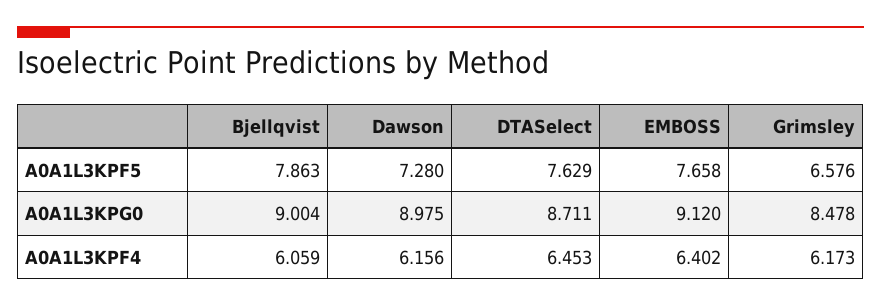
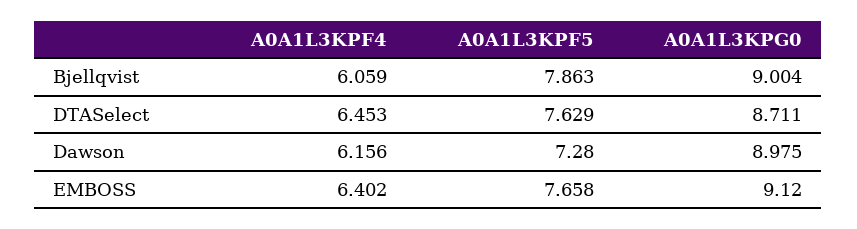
  {
    "Bjellqvist": {
      "A0A1L3KPF5": 7.863,
      "A0A1L3KPG0": 9.004,
      "A0A1L3KPF4": 6.059
    },
    "Dawson": {
      "A0A1L3KPF5": 7.28,
      "A0A1L3KPG0": 8.975,
      "A0A1L3KPF4": 6.156
    },
    "DTASelect": {
      "A0A1L3KPF5": 7.629,
      "A0A1L3KPG0": 8.711,
      "A0A1L3KPF4": 6.453
    },
    "EMBOSS": {
      "A0A1L3KPF5": 7.658,
      "A0A1L3KPG0": 9.12,
      "A0A1L3KPF4": 6.402
-   },
+   }
-   "Grimsley": {
-     "A0A1L3KPF5": 6.576,
-     "A0A1L3KPG0": 8.478,
-     "A0A1L3KPF4": 6.173
-   }
  }

